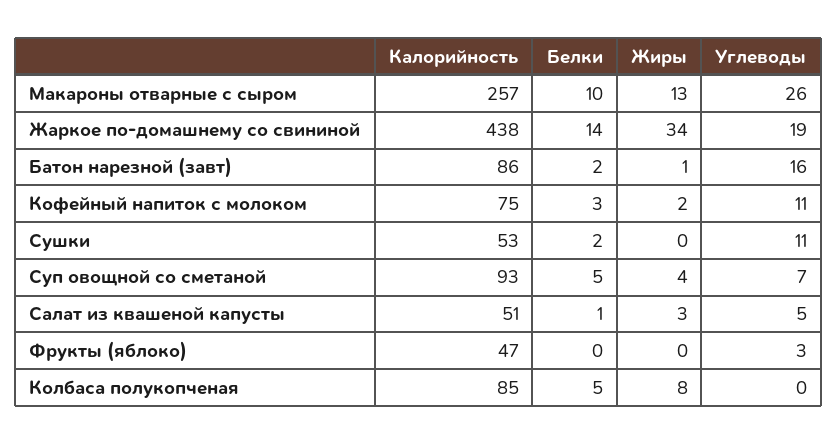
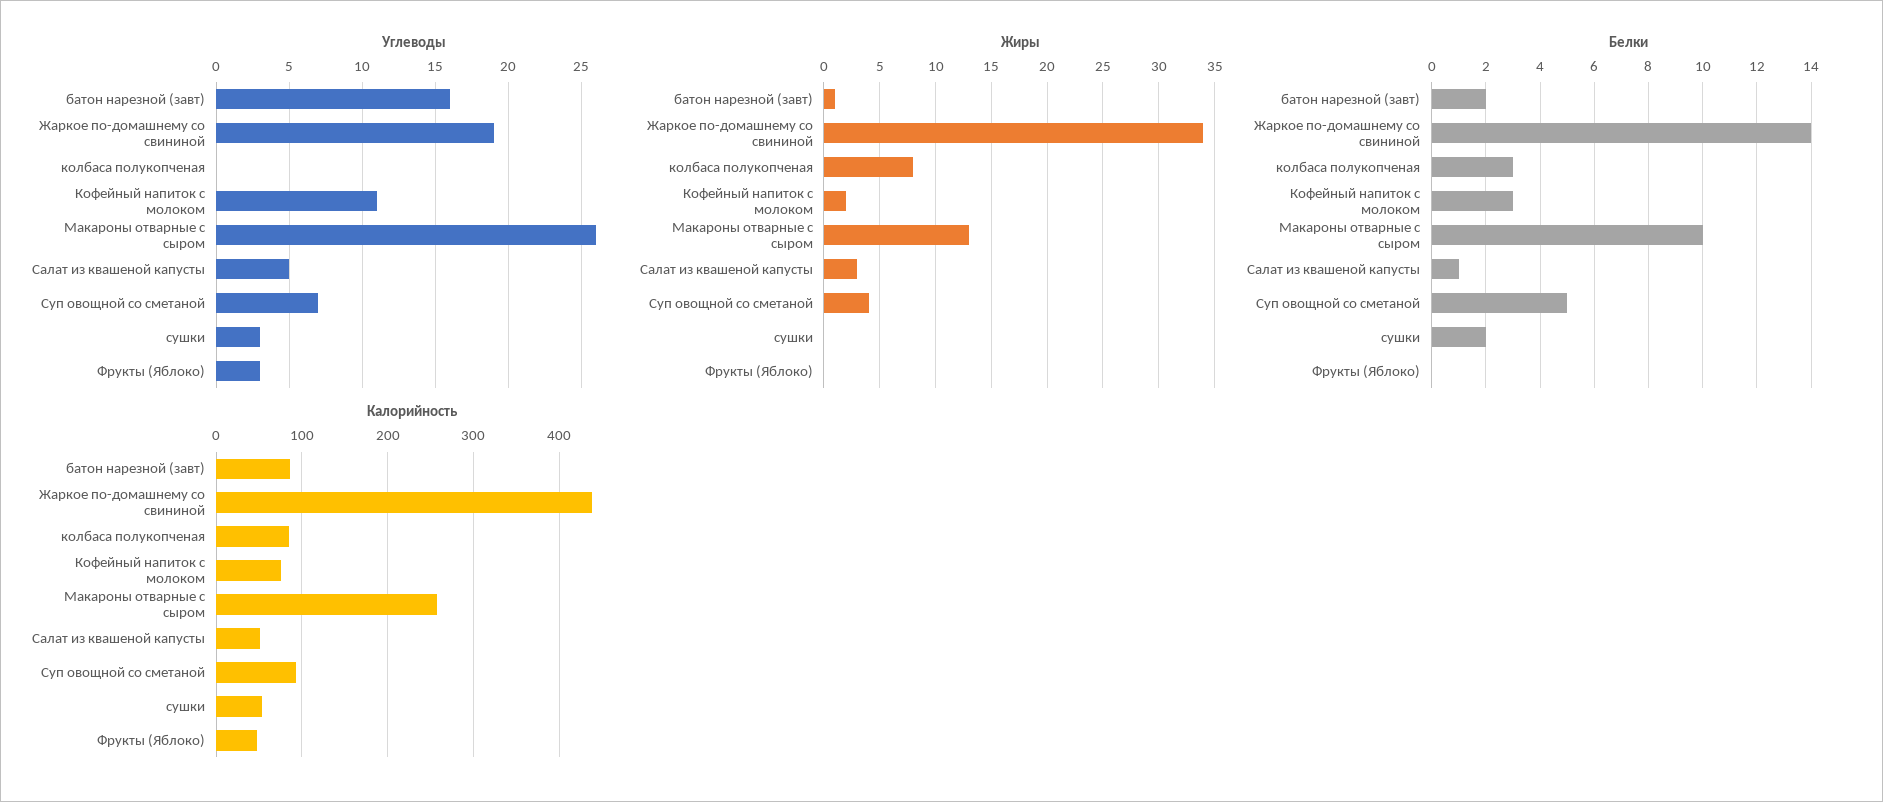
  {
    "Калорийность": {
      "Макароны отварные с сыром": 257,
      "Жаркое по-домашнему со свининой": 438,
      "Батон нарезной (завт)": 86,
      "Кофейный напиток с молоком": 75,
      "Сушки": 53,
      "Суп овощной со сметаной": 93,
      "Салат из квашеной капусты": 51,
      "Фрукты (яблоко)": 47,
      "Колбаса полукопченая": 85
    },
    "Белки": {
      "Макароны отварные с сыром": 10,
      "Жаркое по-домашнему со свининой": 14,
      "Батон нарезной (завт)": 2,
      "Кофейный напиток с молоком": 3,
      "Сушки": 2,
      "Суп овощной со сметаной": 5,
      "Салат из квашеной капусты": 1,
      "Фрукты (яблоко)": 0,
-     "Колбаса полукопченая": 5
+     "Колбаса полукопченая": 3
    },
    "Жиры": {
      "Макароны отварные с сыром": 13,
      "Жаркое по-домашнему со свининой": 34,
      "Батон нарезной (завт)": 1,
      "Кофейный напиток с молоком": 2,
      "Сушки": 0,
      "Суп овощной со сметаной": 4,
      "Салат из квашеной капусты": 3,
      "Фрукты (яблоко)": 0,
      "Колбаса полукопченая": 8
    },
    "Углеводы": {
      "Макароны отварные с сыром": 26,
      "Жаркое по-домашнему со свининой": 19,
      "Батон нарезной (завт)": 16,
      "Кофейный напиток с молоком": 11,
-     "Сушки": 11,
+     "Сушки": 3,
      "Суп овощной со сметаной": 7,
      "Салат из квашеной капусты": 5,
      "Фрукты (яблоко)": 3,
      "Колбаса полукопченая": 0
    }
  }

